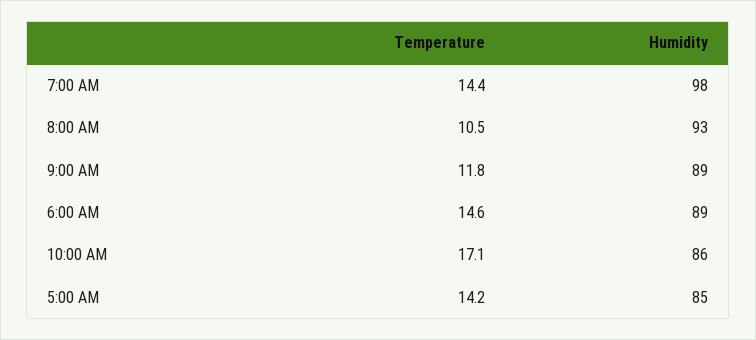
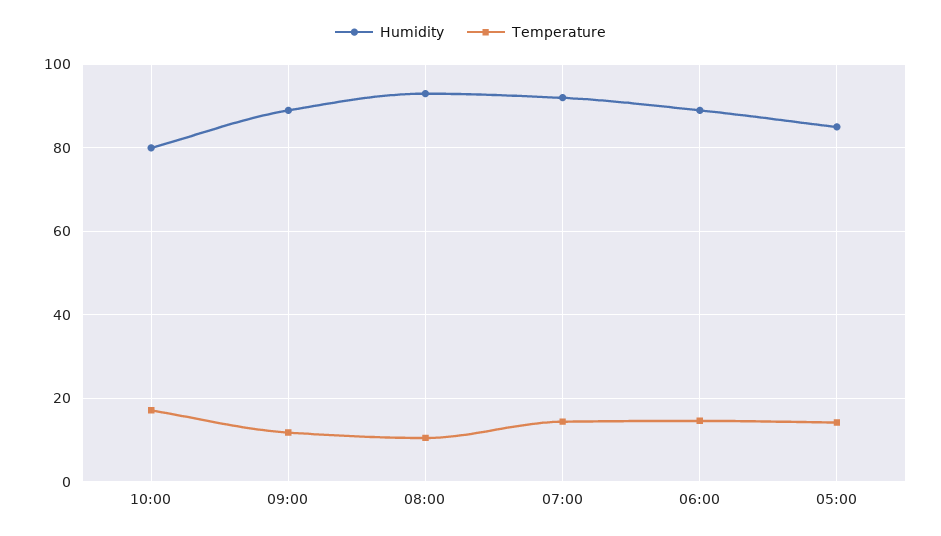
  {
    "Temperature": {
      "7:00 AM": 14.4,
      "8:00 AM": 10.5,
      "9:00 AM": 11.8,
      "6:00 AM": 14.6,
      "10:00 AM": 17.1,
      "5:00 AM": 14.2
    },
    "Humidity": {
-     "7:00 AM": 98,
+     "7:00 AM": 92,
      "8:00 AM": 93,
      "9:00 AM": 89,
      "6:00 AM": 89,
-     "10:00 AM": 86,
+     "10:00 AM": 80,
      "5:00 AM": 85
    }
  }

